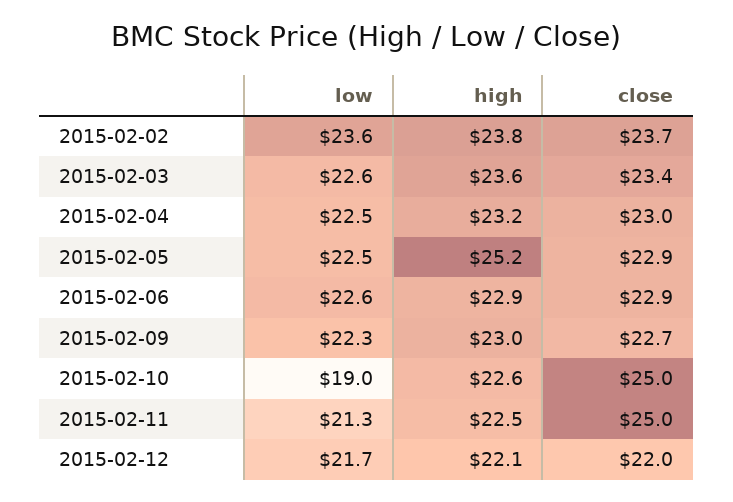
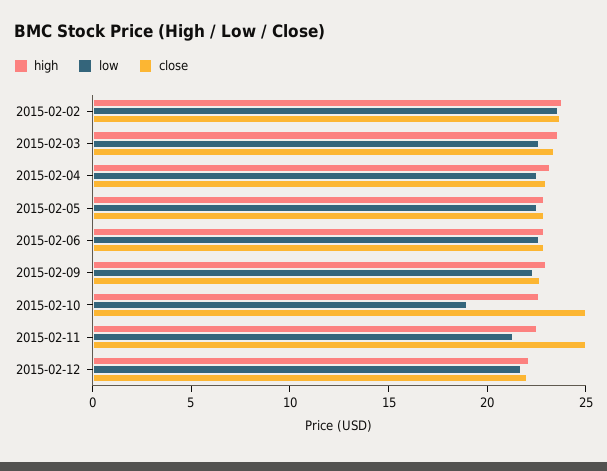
  {
    "low": {
      "2015-02-02": 23.6,
      "2015-02-03": 22.6,
      "2015-02-04": 22.5,
      "2015-02-05": 22.5,
      "2015-02-06": 22.6,
      "2015-02-09": 22.3,
      "2015-02-10": 19,
      "2015-02-11": 21.3,
      "2015-02-12": 21.7
    },
    "high": {
      "2015-02-02": 23.8,
      "2015-02-03": 23.6,
      "2015-02-04": 23.2,
-     "2015-02-05": 25.2,
+     "2015-02-05": 23,
      "2015-02-06": 22.9,
      "2015-02-09": 23,
      "2015-02-10": 22.6,
      "2015-02-11": 22.5,
      "2015-02-12": 22.1
    },
    "close": {
      "2015-02-02": 23.7,
      "2015-02-03": 23.4,
      "2015-02-04": 23,
      "2015-02-05": 22.9,
      "2015-02-06": 22.9,
      "2015-02-09": 22.7,
      "2015-02-10": 25,
      "2015-02-11": 25,
      "2015-02-12": 22
    }
  }

